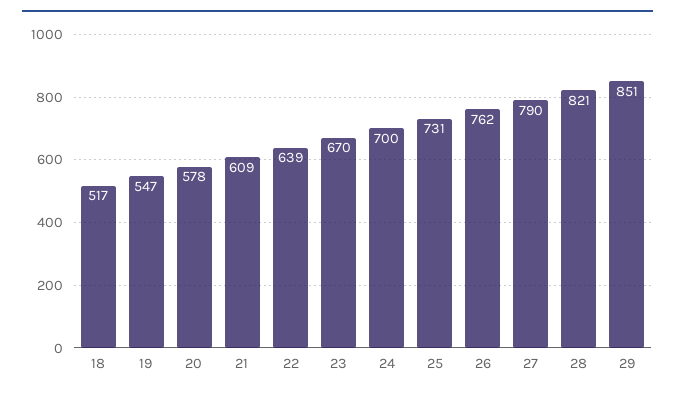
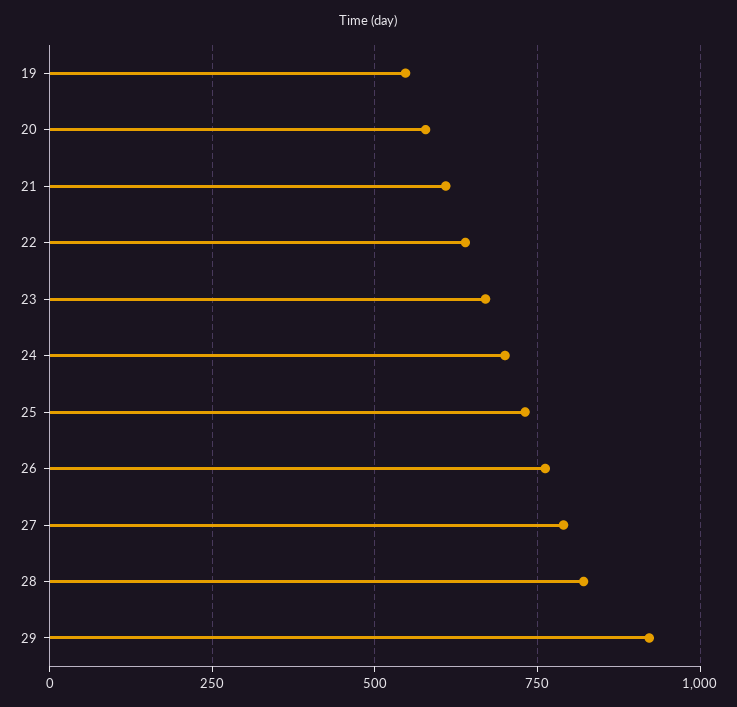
  {
-   "18": 517,
    "19": 547,
    "20": 578,
    "21": 609,
    "22": 639,
    "23": 670,
    "24": 700,
    "25": 731,
    "26": 762,
    "27": 790,
    "28": 821,
-   "29": 851
+   "29": 925
  }

